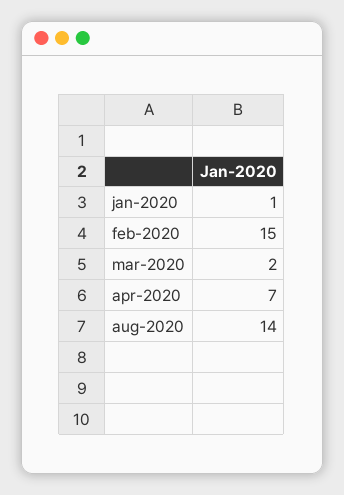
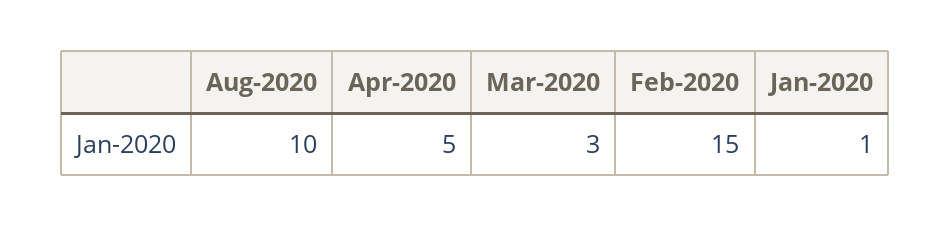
  {
    "jan-2020": 1,
    "feb-2020": 15,
-   "mar-2020": 2,
+   "mar-2020": 3,
-   "apr-2020": 7,
+   "apr-2020": 5,
-   "aug-2020": 14
+   "aug-2020": 10
  }

